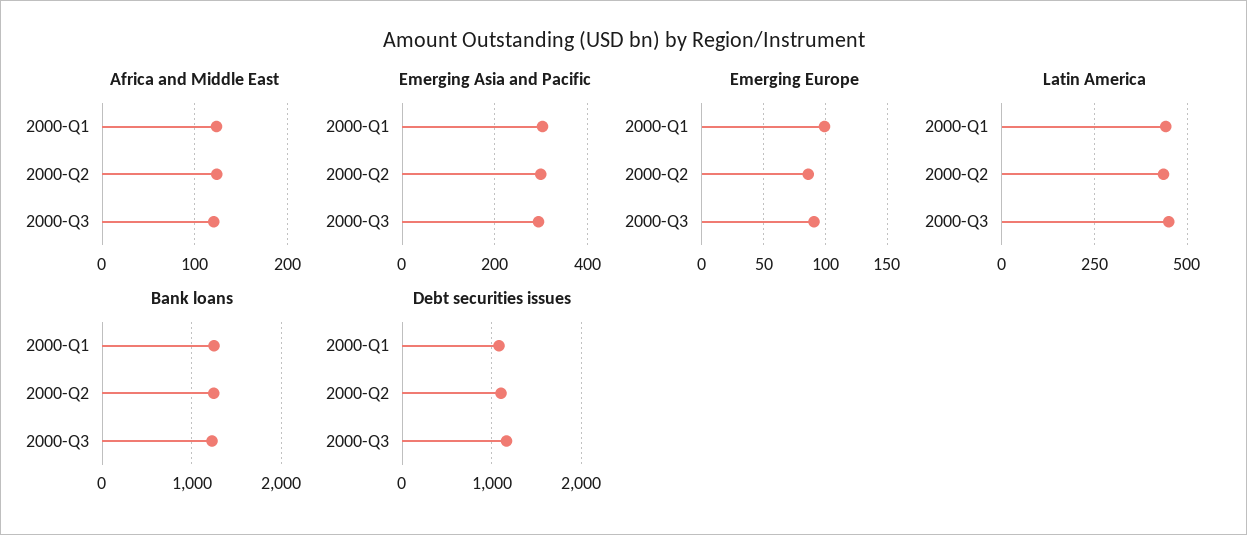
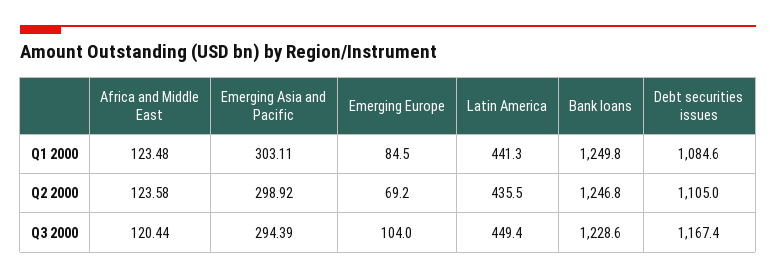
  {
    "Africa and Middle East": {
      "2000-Q1": 123.48,
      "2000-Q2": 123.58,
      "2000-Q3": 120.44
    },
    "Emerging Asia and Pacific": {
      "2000-Q1": 303.11,
      "2000-Q2": 298.92,
      "2000-Q3": 294.39
    },
    "Emerging Europe": {
-     "2000-Q1": 100,
+     "2000-Q1": 84.5,
-     "2000-Q2": 85,
+     "2000-Q2": 69.2,
-     "2000-Q3": 90
+     "2000-Q3": 104
    },
    "Latin America": {
      "2000-Q1": 441.3,
      "2000-Q2": 435.5,
      "2000-Q3": 449.4
    },
    "Bank loans": {
      "2000-Q1": 1249.8,
      "2000-Q2": 1246.8,
      "2000-Q3": 1228.6
    },
    "Debt securities issues": {
      "2000-Q1": 1084.6,
      "2000-Q2": 1105,
      "2000-Q3": 1167.4
    }
  }

